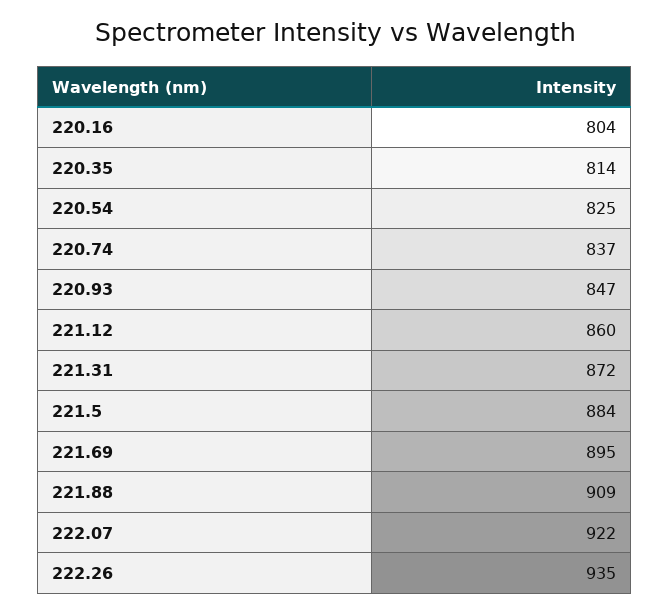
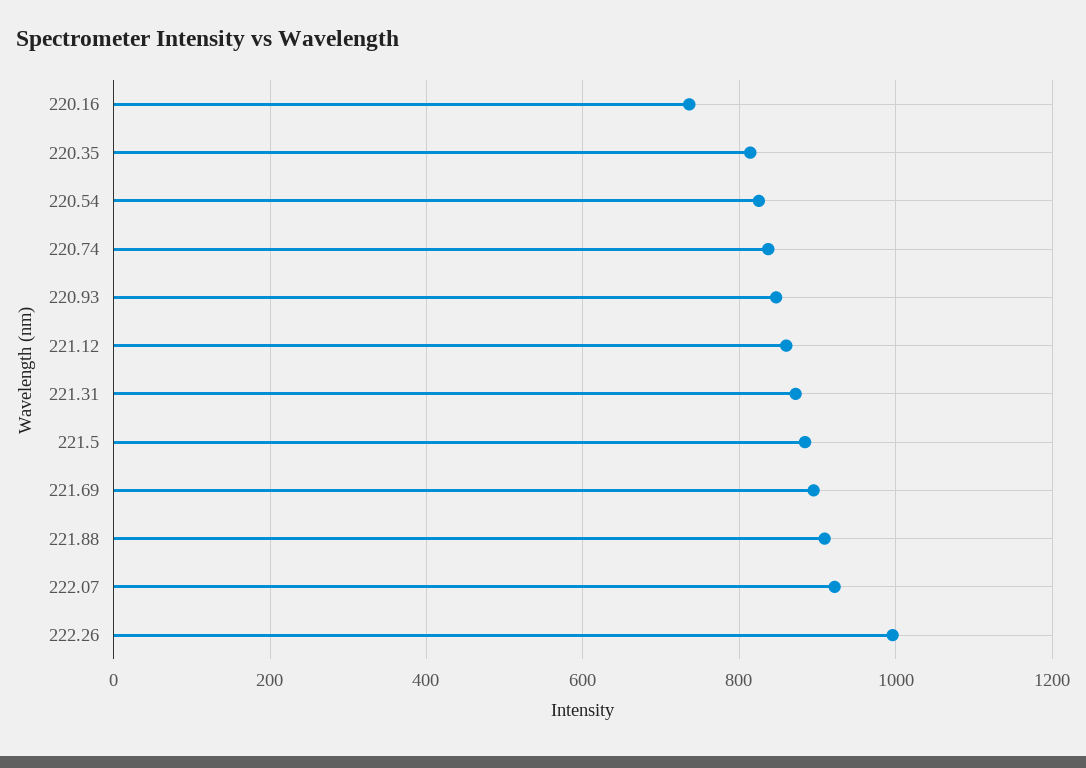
  {
-   "220.16": 804,
+   "220.16": 740,
    "220.35": 814,
    "220.54": 825,
    "220.74": 837,
    "220.93": 847,
    "221.12": 860,
    "221.31": 872,
    "221.5": 884,
    "221.69": 895,
    "221.88": 909,
    "222.07": 922,
-   "222.26": 935
+   "222.26": 1000
  }

